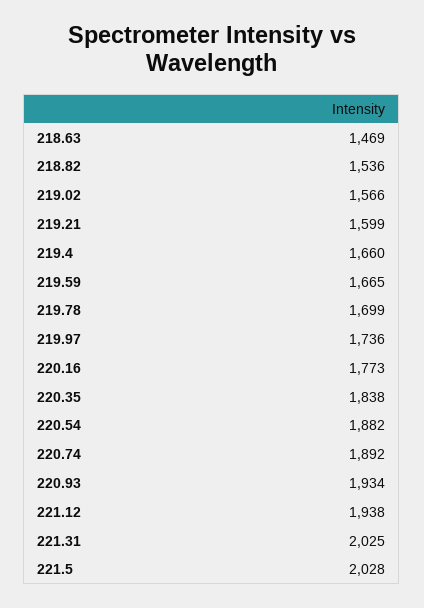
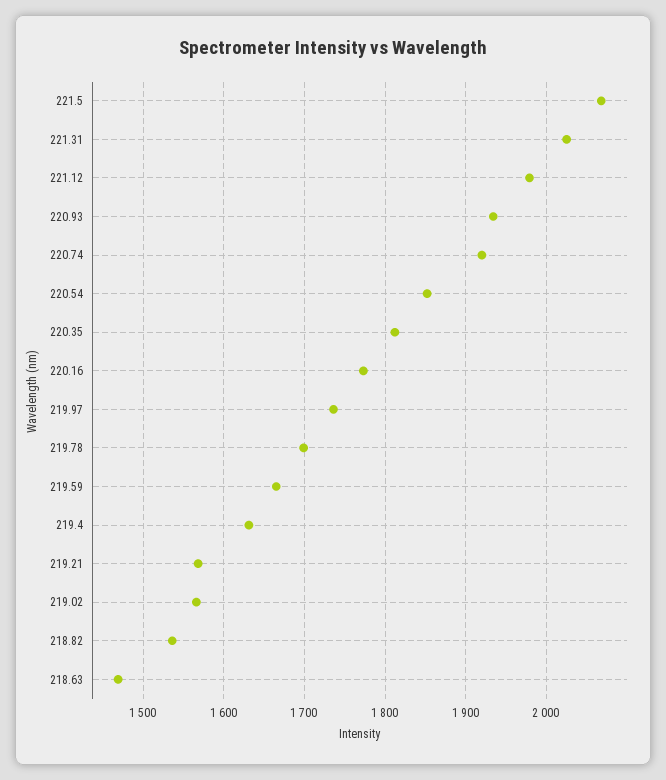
  {
    "218.63": 1469,
    "218.82": 1536,
    "219.02": 1566,
-   "219.21": 1599,
+   "219.21": 1570,
-   "219.4": 1660,
+   "219.4": 1630,
    "219.59": 1665,
    "219.78": 1699,
    "219.97": 1736,
    "220.16": 1773,
-   "220.35": 1838,
+   "220.35": 1810,
-   "220.54": 1882,
+   "220.54": 1850,
-   "220.74": 1892,
+   "220.74": 1920,
    "220.93": 1934,
-   "221.12": 1938,
+   "221.12": 1980,
    "221.31": 2025,
-   "221.5": 2028
+   "221.5": 2070
  }

